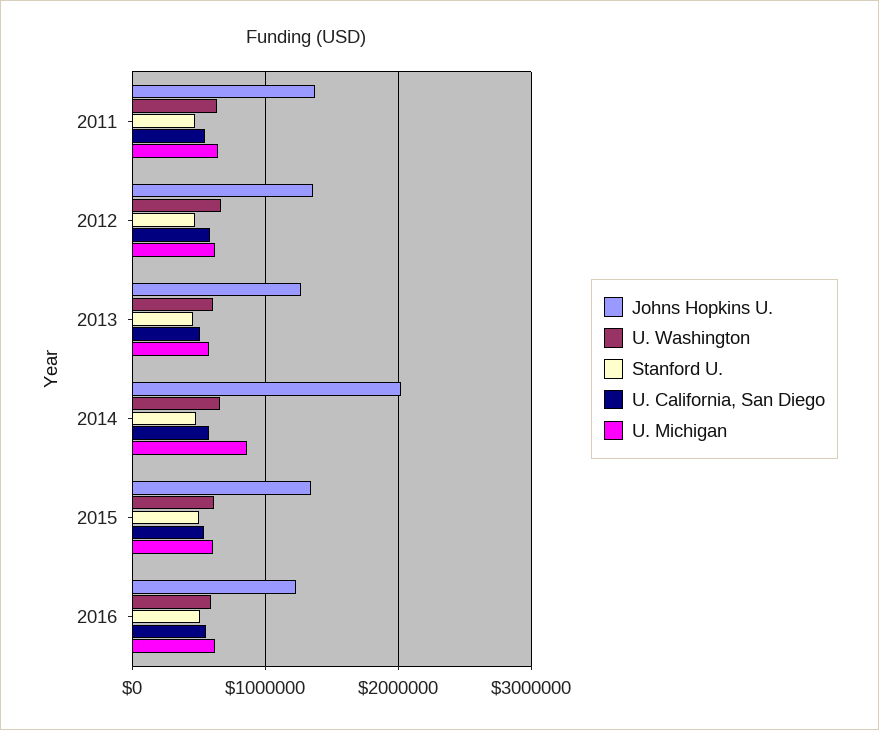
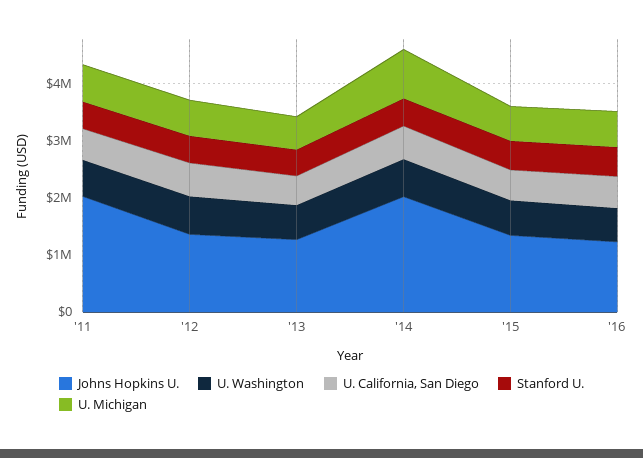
  {
    "Johns Hopkins U.": {
-     "2011": 1400000,
+     "2011": 2000000,
      "2012": 1400000,
      "2013": 1300000,
      "2014": 2000000,
      "2015": 1300000,
      "2016": 1200000
    },
    "U. Washington": {
      "2011": 600000,
      "2012": 700000,
      "2013": 600000,
      "2014": 700000,
      "2015": 600000,
      "2016": 600000
    },
    "Stanford U.": {
      "2011": 500000,
      "2012": 500000,
      "2013": 500000,
      "2014": 500000,
      "2015": 500000,
      "2016": 500000
    },
    "U. California, San Diego": {
      "2011": 500000,
      "2012": 600000,
      "2013": 500000,
      "2014": 600000,
      "2015": 500000,
      "2016": 600000
    },
    "U. Michigan": {
      "2011": 600000,
      "2012": 600000,
      "2013": 600000,
      "2014": 900000,
      "2015": 600000,
      "2016": 600000
    }
  }

